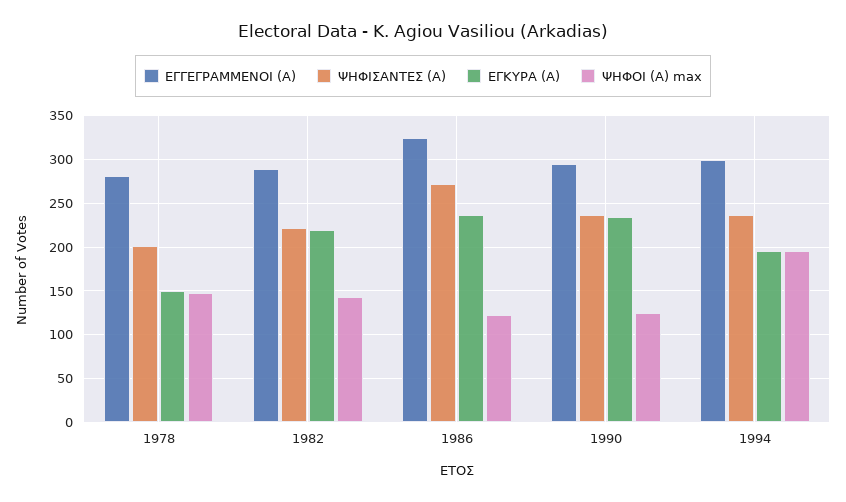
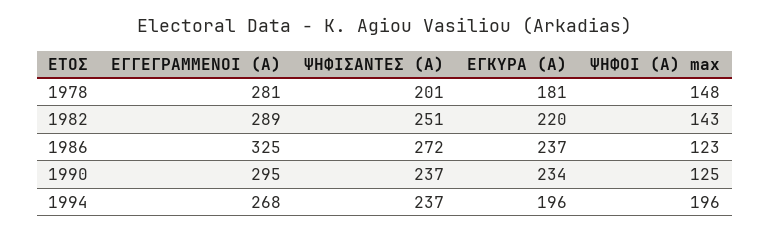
  {
    "ΕΓΓΕΓΡΑΜΜΕΝΟΙ (Α)": {
      "1978": 281,
      "1982": 289,
      "1986": 325,
      "1990": 295,
-     "1994": 300
+     "1994": 268
    },
    "ΨΗΦΙΣΑΝΤΕΣ (Α)": {
      "1978": 201,
-     "1982": 220,
+     "1982": 251,
      "1986": 272,
      "1990": 237,
      "1994": 237
    },
    "ΕΓΚΥΡΑ (Α)": {
-     "1978": 150,
+     "1978": 181,
      "1982": 220,
      "1986": 237,
      "1990": 234,
      "1994": 196
    },
    "ΨΗΦΟΙ (Α) max": {
      "1978": 148,
      "1982": 143,
      "1986": 123,
      "1990": 125,
      "1994": 196
    }
  }

